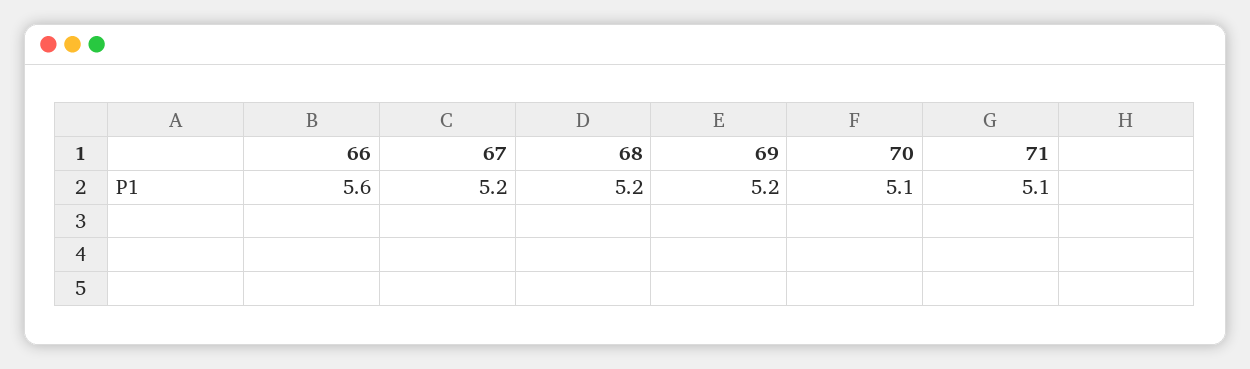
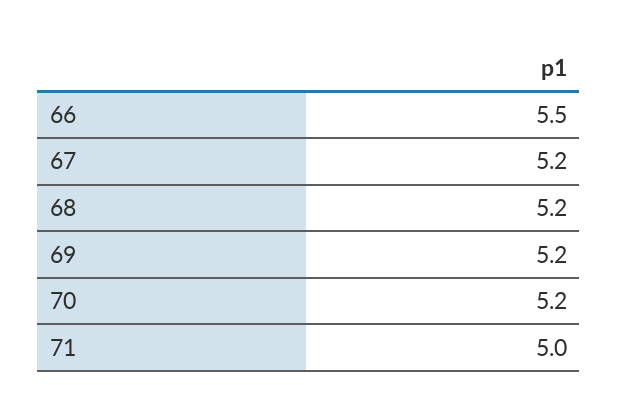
  {
-   "66": 5.6,
+   "66": 5.5,
    "67": 5.2,
    "68": 5.2,
    "69": 5.2,
-   "70": 5.1,
+   "70": 5.2,
-   "71": 5.1
+   "71": 5
  }

